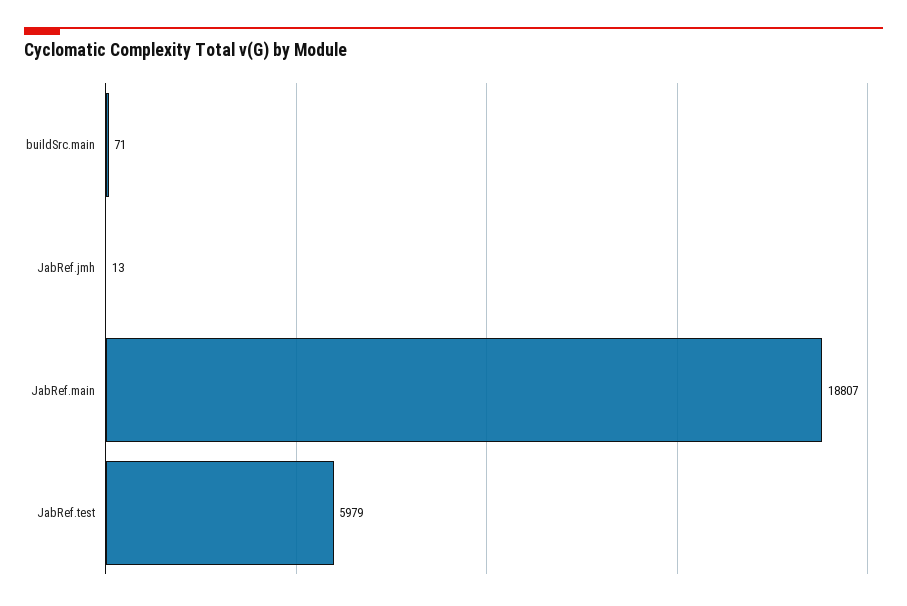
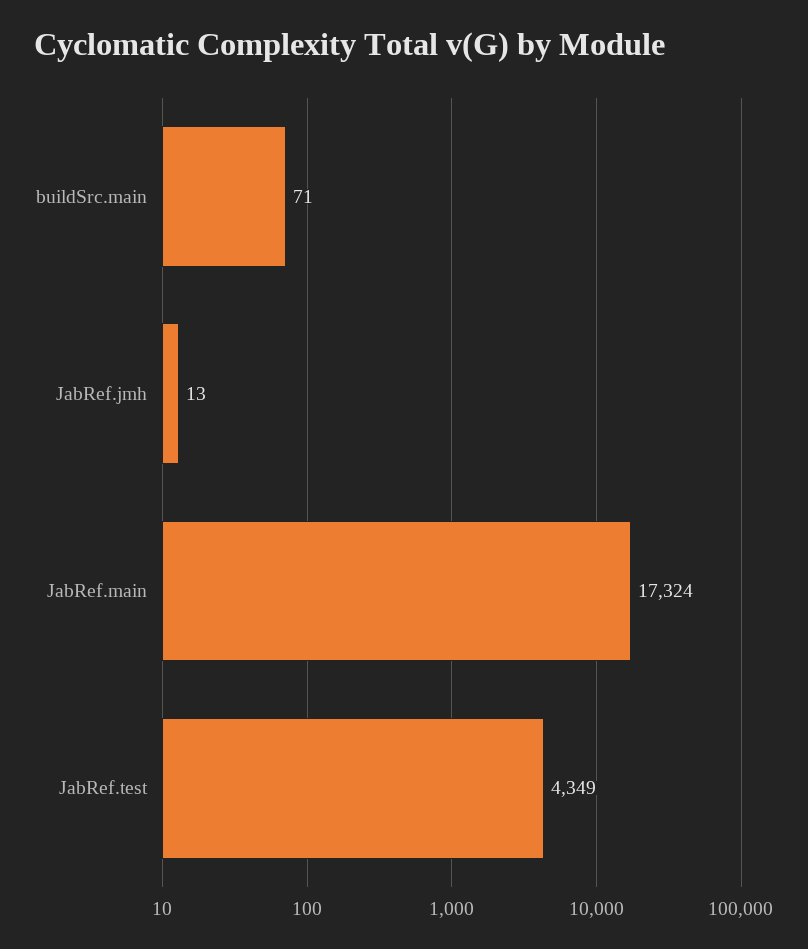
  {
    "buildSrc.main": 71,
    "JabRef.jmh": 13,
-   "JabRef.main": 18807,
+   "JabRef.main": 17324,
-   "JabRef.test": 5979
+   "JabRef.test": 4349
  }

